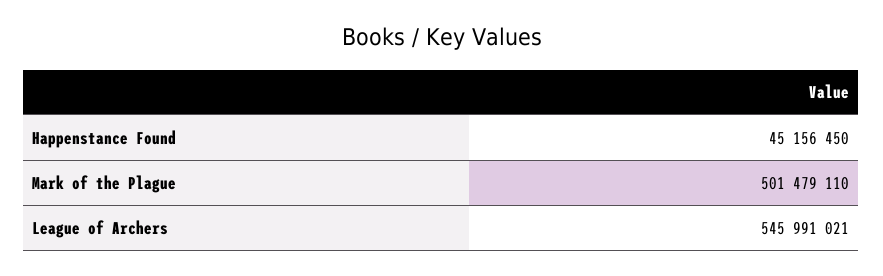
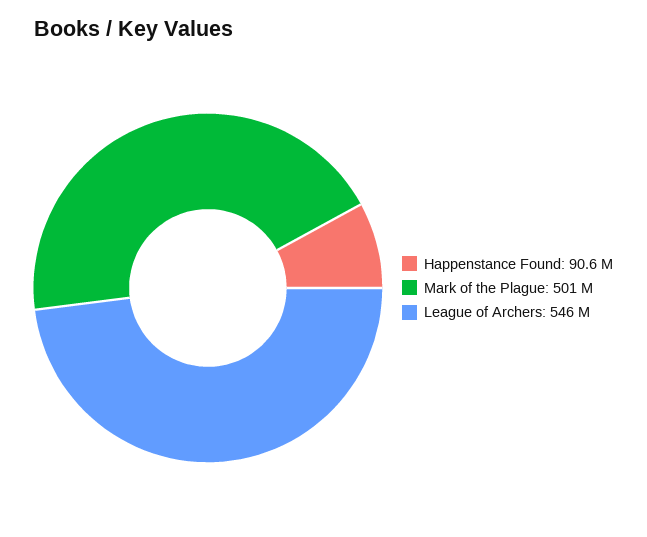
  {
-   "Happenstance Found": 45156450,
+   "Happenstance Found": 90600000,
    "Mark of the Plague": 501479110,
    "League of Archers": 545991021
  }

